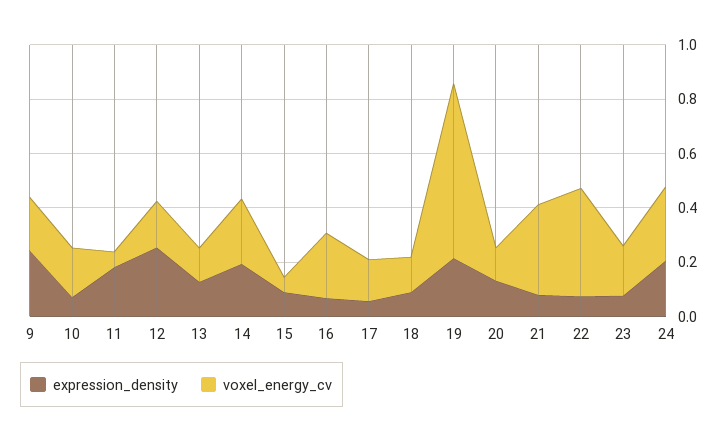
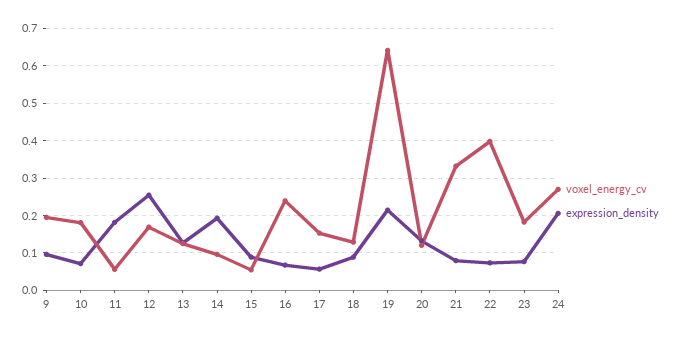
  {
    "expression_density": {
-     "9": 0.25,
+     "9": 0.1,
      "10": 0.08,
      "11": 0.18,
      "12": 0.26,
      "13": 0.12,
      "14": 0.2,
      "15": 0.08,
      "16": 0.06,
      "17": 0.06,
      "18": 0.08,
      "19": 0.22,
      "20": 0.14,
      "21": 0.08,
      "22": 0.08,
      "23": 0.08,
      "24": 0.2
    },
    "voxel_energy_cv": {
      "9": 0.2,
      "10": 0.18,
      "11": 0.06,
      "12": 0.16,
      "13": 0.12,
-     "14": 0.25,
+     "14": 0.1,
      "15": 0.06,
      "16": 0.24,
      "17": 0.16,
      "18": 0.12,
      "19": 0.64,
      "20": 0.12,
      "21": 0.34,
      "22": 0.4,
      "23": 0.18,
      "24": 0.28
    }
  }

